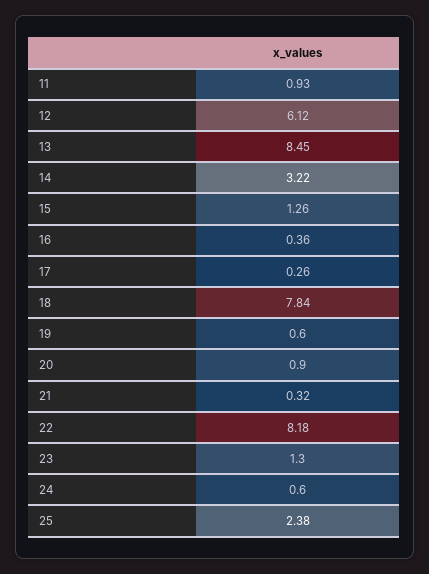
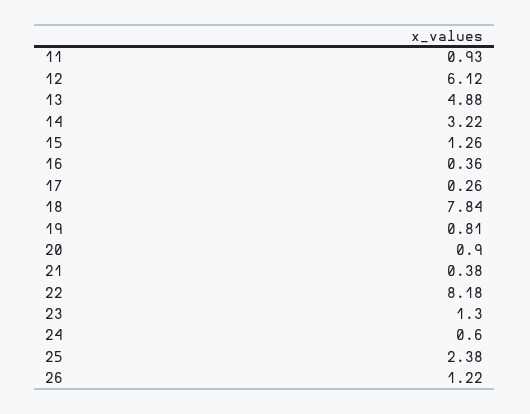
  {
    "11": 0.93,
    "12": 6.12,
-   "13": 8.45,
+   "13": 4.88,
    "14": 3.22,
    "15": 1.26,
    "16": 0.36,
    "17": 0.26,
    "18": 7.84,
-   "19": 0.6,
+   "19": 0.81,
    "20": 0.9,
-   "21": 0.32,
+   "21": 0.38,
    "22": 8.18,
    "23": 1.3,
    "24": 0.6,
-   "25": 2.38
+   "25": 2.38,
+   "26": 1.22
  }

